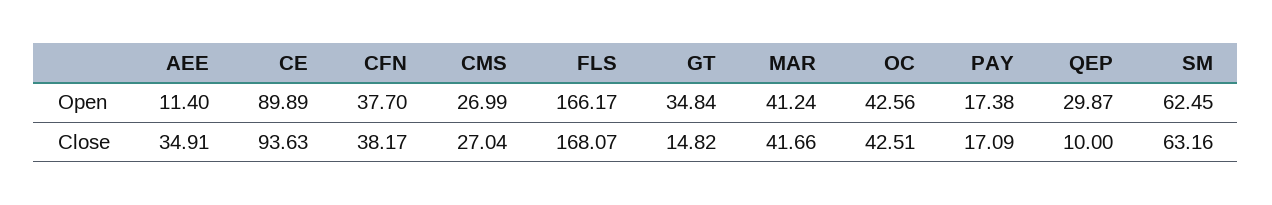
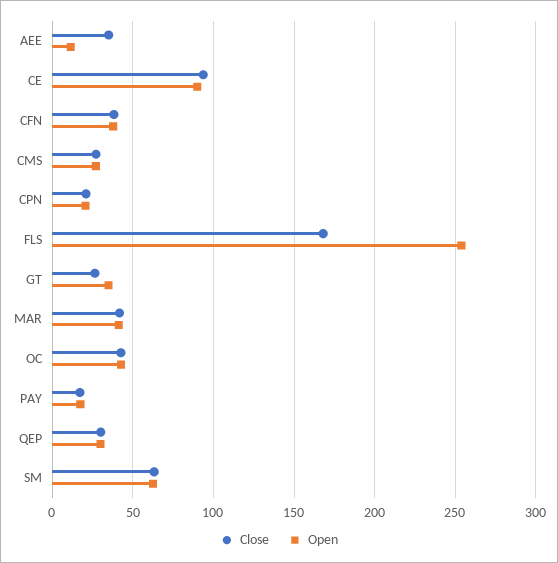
  {
    "Open": {
      "AEE": 11.4,
      "CE": 89.89,
      "CFN": 37.7,
      "CMS": 26.99,
-     "FLS": 166.17,
+     "FLS": 255,
      "GT": 34.84,
      "MAR": 41.24,
      "OC": 42.56,
      "PAY": 17.38,
      "QEP": 29.87,
-     "SM": 62.45
+     "SM": 62.45,
+     "CPN": 20
    },
    "Close": {
      "AEE": 34.91,
      "CE": 93.63,
      "CFN": 38.17,
      "CMS": 27.04,
      "FLS": 168.07,
-     "GT": 14.82,
+     "GT": 25,
      "MAR": 41.66,
      "OC": 42.51,
      "PAY": 17.09,
-     "QEP": 10,
+     "QEP": 30,
-     "SM": 63.16
+     "SM": 63.16,
+     "CPN": 20
    }
  }

